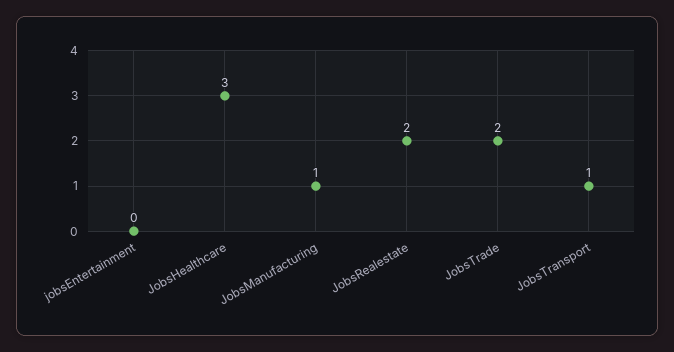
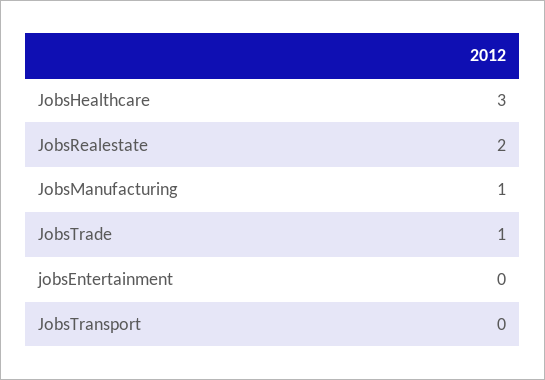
  {
    "jobsEntertainment": 0,
    "JobsHealthcare": 3,
    "JobsManufacturing": 1,
    "JobsRealestate": 2,
-   "JobsTrade": 2,
+   "JobsTrade": 1,
-   "JobsTransport": 1
+   "JobsTransport": 0
  }

